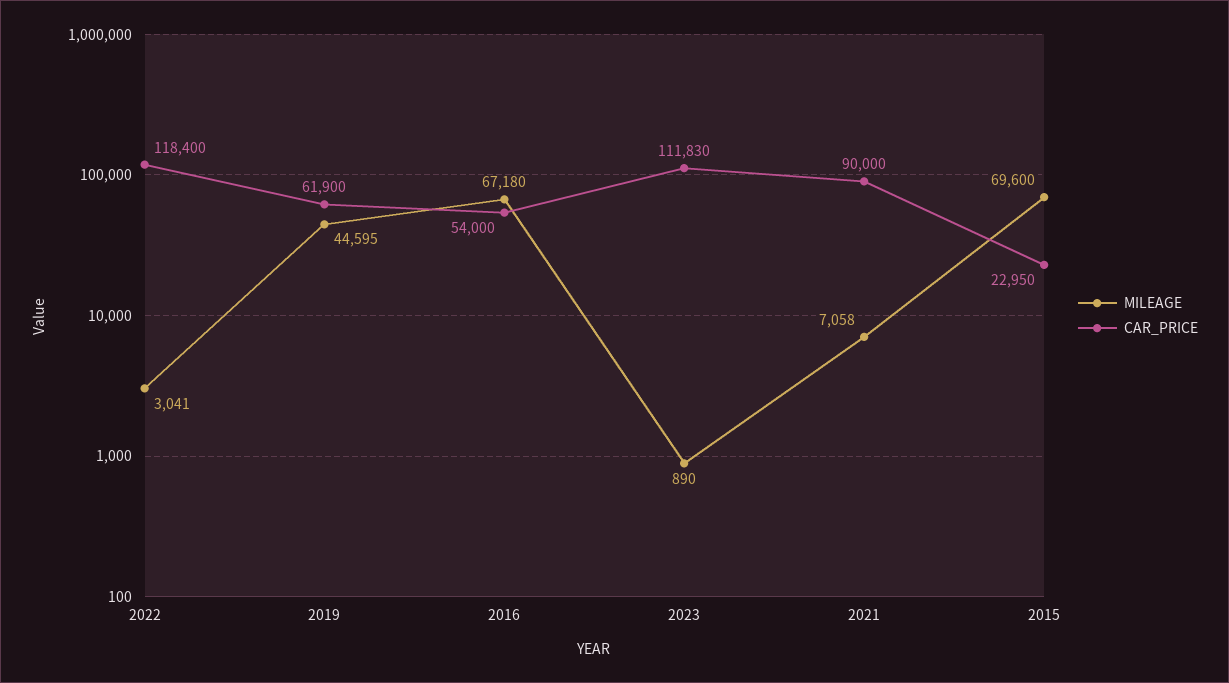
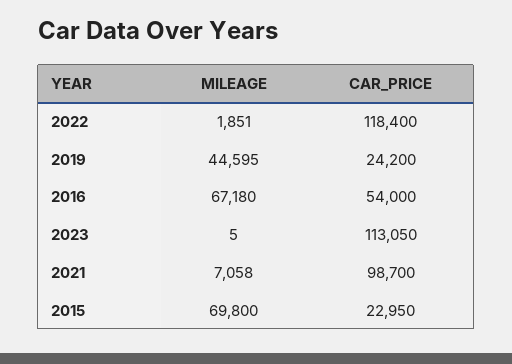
  {
    "MILEAGE": {
-     "2022": 3041,
+     "2022": 1851,
      "2019": 44595,
      "2016": 67180,
-     "2023": 890,
+     "2023": 5,
      "2021": 7058,
-     "2015": 69600
+     "2015": 69800
    },
    "CAR_PRICE": {
      "2022": 118400,
-     "2019": 61900,
+     "2019": 24200,
      "2016": 54000,
-     "2023": 111830,
+     "2023": 113050,
-     "2021": 90000,
+     "2021": 98700,
      "2015": 22950
    }
  }

